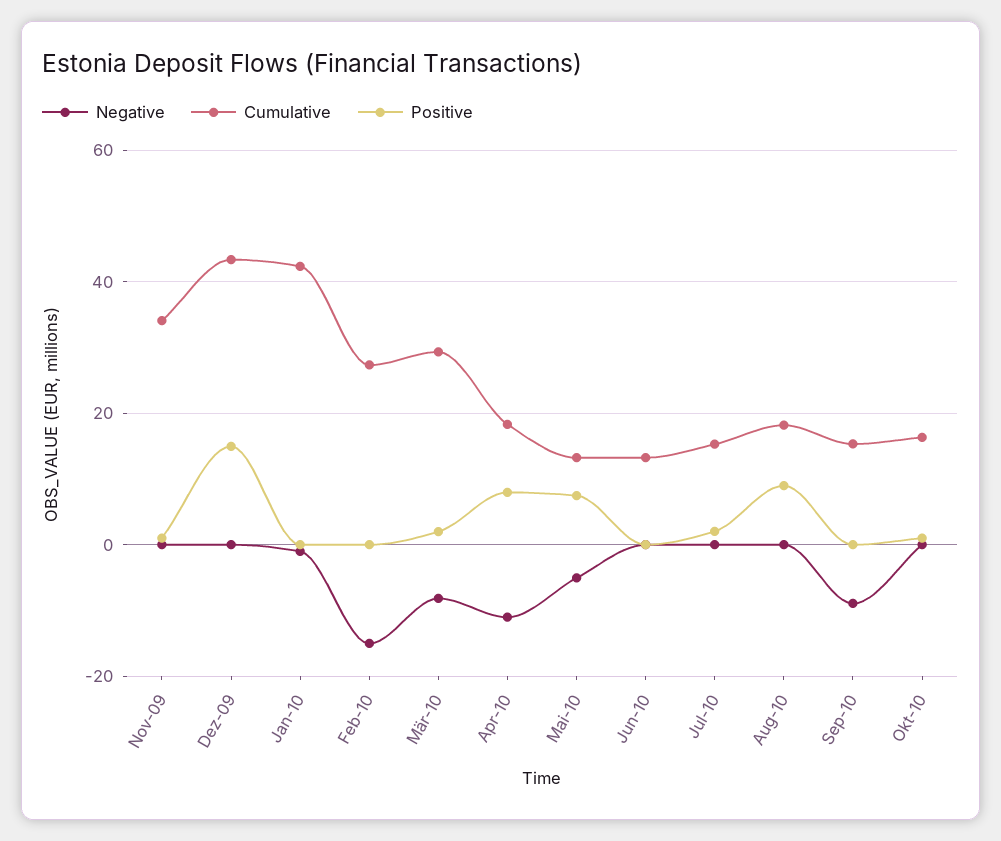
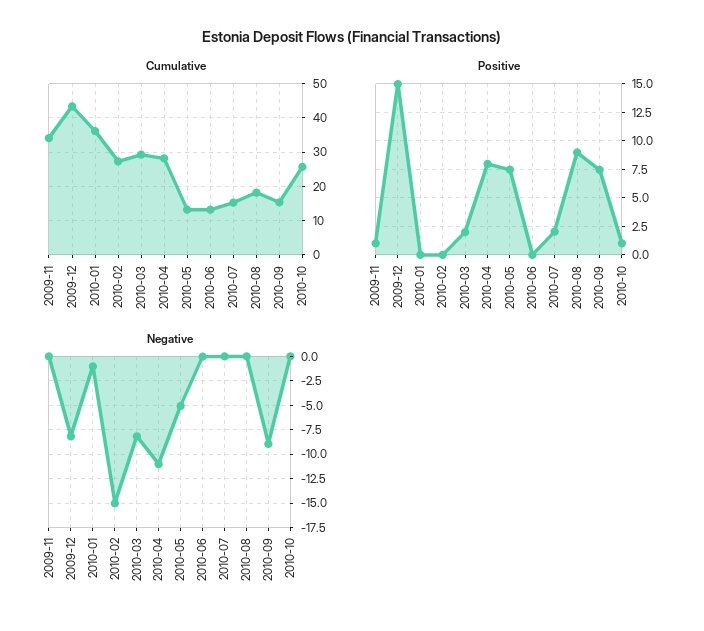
  {
    "Negative": {
      "Nov-09": 0,
-     "Dez-09": 0,
+     "Dez-09": -7.5,
      "Jan-10": -2,
      "Feb-10": -16,
      "Mär-10": -8,
      "Apr-10": -12,
      "Mai-10": -6,
      "Jun-10": 0,
      "Jul-10": 0,
      "Aug-10": 0,
      "Sep-10": -8,
      "Okt-10": 0
    },
    "Cumulative": {
      "Nov-09": 34,
      "Dez-09": 44,
-     "Jan-10": 42,
+     "Jan-10": 36,
      "Feb-10": 28,
      "Mär-10": 30,
-     "Apr-10": 18,
+     "Apr-10": 28,
      "Mai-10": 14,
      "Jun-10": 14,
      "Jul-10": 16,
      "Aug-10": 18,
      "Sep-10": 16,
-     "Okt-10": 16
+     "Okt-10": 26
    },
    "Positive": {
      "Nov-09": 2,
      "Dez-09": 14,
      "Jan-10": 0,
      "Feb-10": 0,
      "Mär-10": 2,
      "Apr-10": 8,
      "Mai-10": 8,
      "Jun-10": 0,
      "Jul-10": 2,
      "Aug-10": 8,
-     "Sep-10": 0,
+     "Sep-10": 7.5,
      "Okt-10": 2
    }
  }

